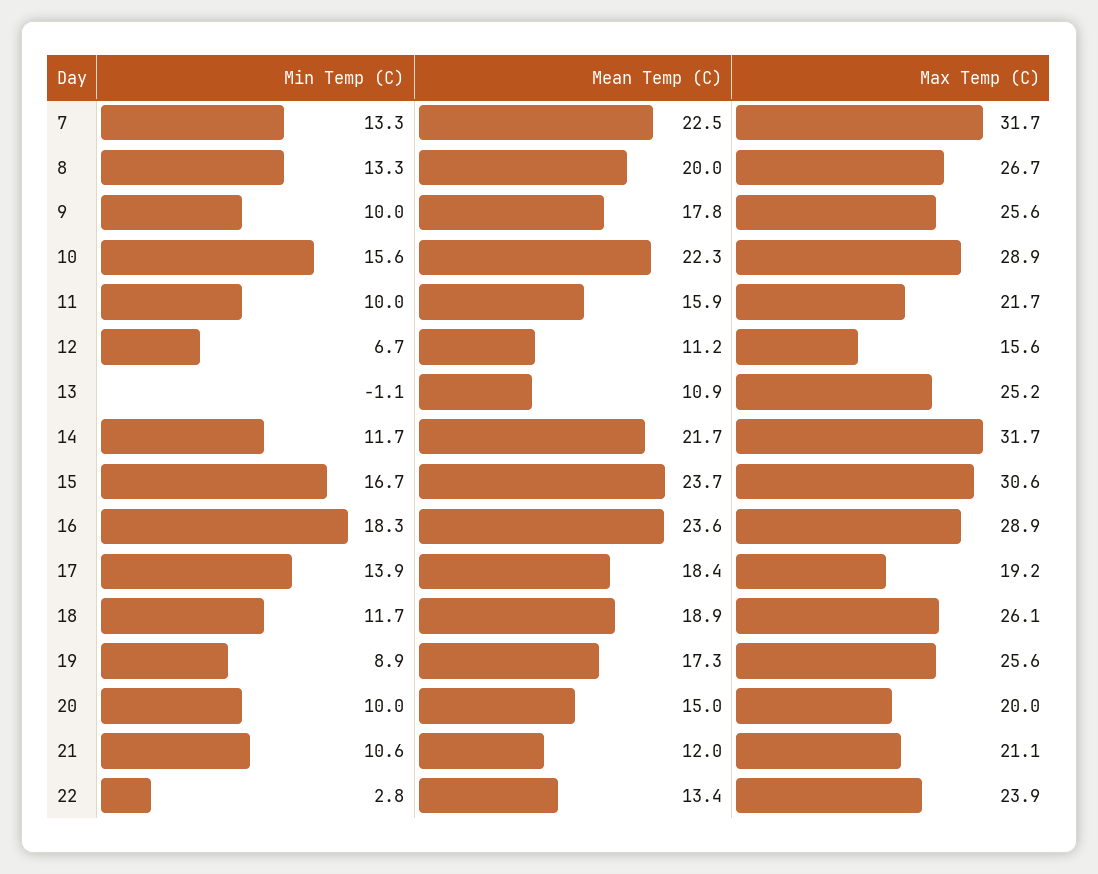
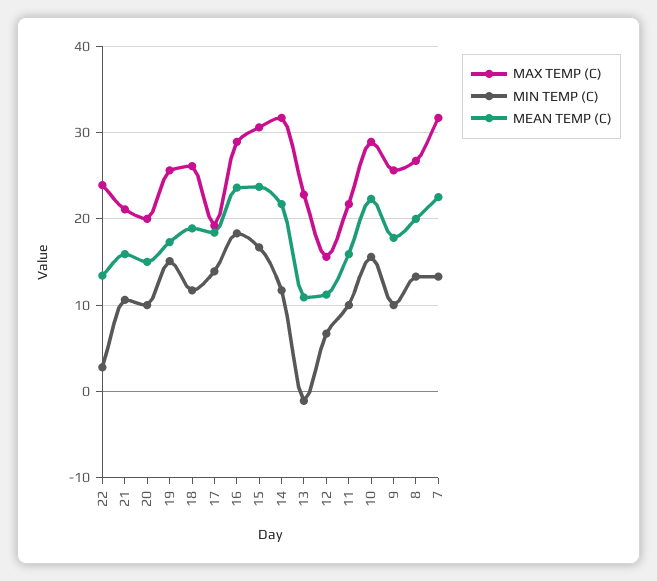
  {
    "Min Temp (C)": {
      "7": 13.3,
      "8": 13.3,
      "9": 10,
      "10": 15.6,
      "11": 10,
      "12": 6.7,
      "13": -1.1,
      "14": 11.7,
      "15": 16.7,
      "16": 18.3,
      "17": 13.9,
      "18": 11.7,
-     "19": 8.9,
+     "19": 15,
      "20": 10,
      "21": 10.6,
      "22": 2.8
    },
    "Mean Temp (C)": {
      "7": 22.5,
      "8": 20,
      "9": 17.8,
      "10": 22.3,
      "11": 15.9,
      "12": 11.2,
      "13": 10.9,
      "14": 21.7,
      "15": 23.7,
      "16": 23.6,
      "17": 18.4,
      "18": 18.9,
      "19": 17.3,
      "20": 15,
-     "21": 12,
+     "21": 16,
      "22": 13.4
    },
    "Max Temp (C)": {
      "7": 31.7,
      "8": 26.7,
      "9": 25.6,
      "10": 28.9,
      "11": 21.7,
      "12": 15.6,
-     "13": 25.2,
+     "13": 23,
      "14": 31.7,
      "15": 30.6,
      "16": 28.9,
      "17": 19.2,
      "18": 26.1,
      "19": 25.6,
      "20": 20,
      "21": 21.1,
      "22": 23.9
    }
  }

